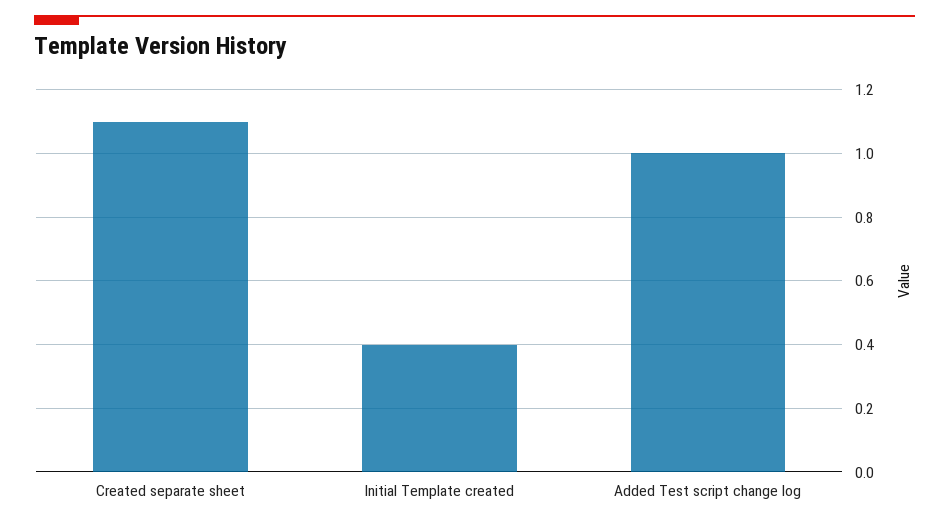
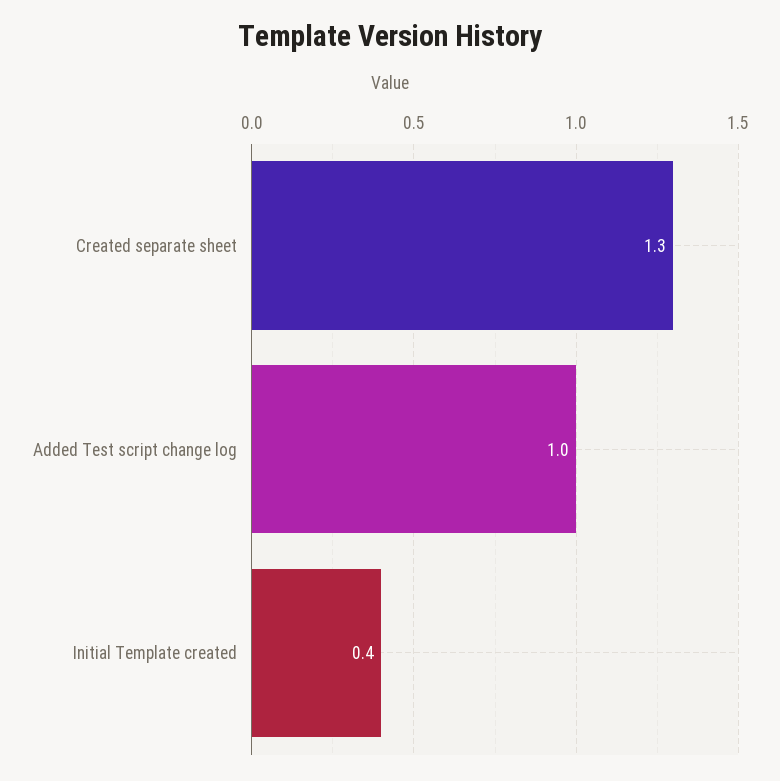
  {
-   "Created separate sheet": 1.1,
+   "Created separate sheet": 1.3,
    "Initial Template created": 0.4,
    "Added Test script change log": 1
  }

